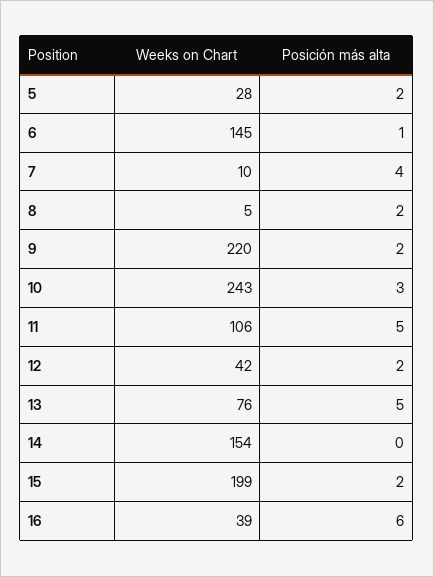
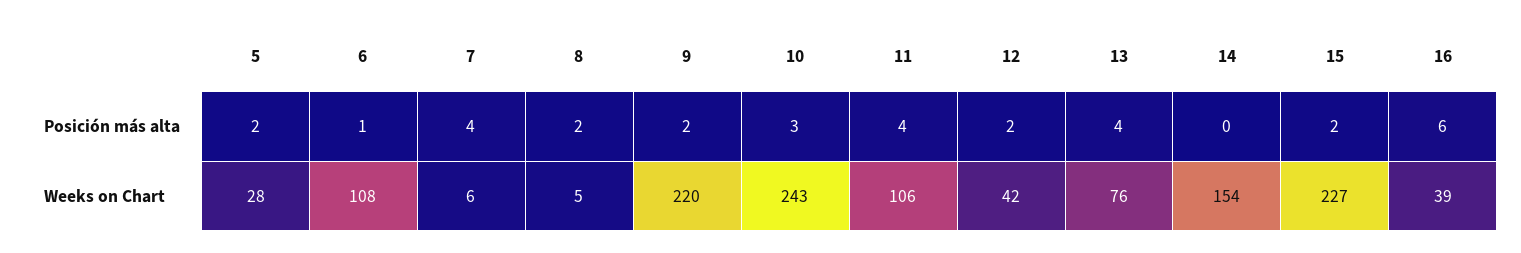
  {
    "Weeks on Chart": {
      "5": 28,
-     "6": 145,
+     "6": 108,
-     "7": 10,
+     "7": 6,
      "8": 5,
      "9": 220,
      "10": 243,
      "11": 106,
      "12": 42,
      "13": 76,
      "14": 154,
-     "15": 199,
+     "15": 227,
      "16": 39
    },
    "Posición más alta": {
      "5": 2,
      "6": 1,
      "7": 4,
      "8": 2,
      "9": 2,
      "10": 3,
-     "11": 5,
+     "11": 4,
      "12": 2,
-     "13": 5,
+     "13": 4,
      "14": 0,
      "15": 2,
      "16": 6
    }
  }

